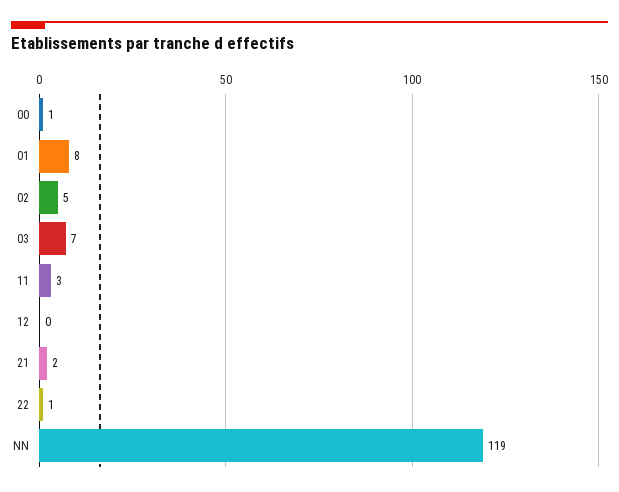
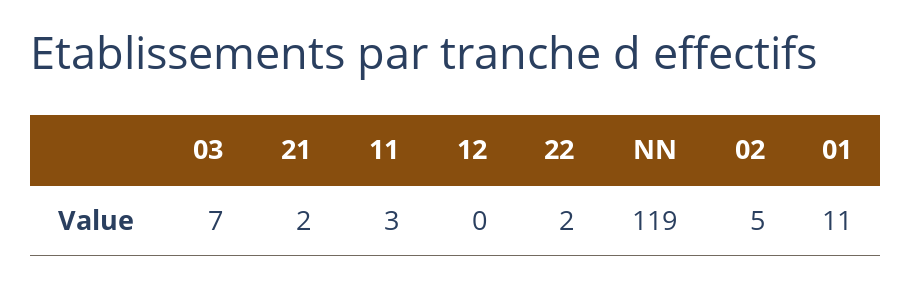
  {
-   "00": 1,
-   "01": 8,
+   "01": 11,
    "02": 5,
    "03": 7,
    "11": 3,
    "12": 0,
    "21": 2,
-   "22": 1,
+   "22": 2,
    "NN": 119
  }

